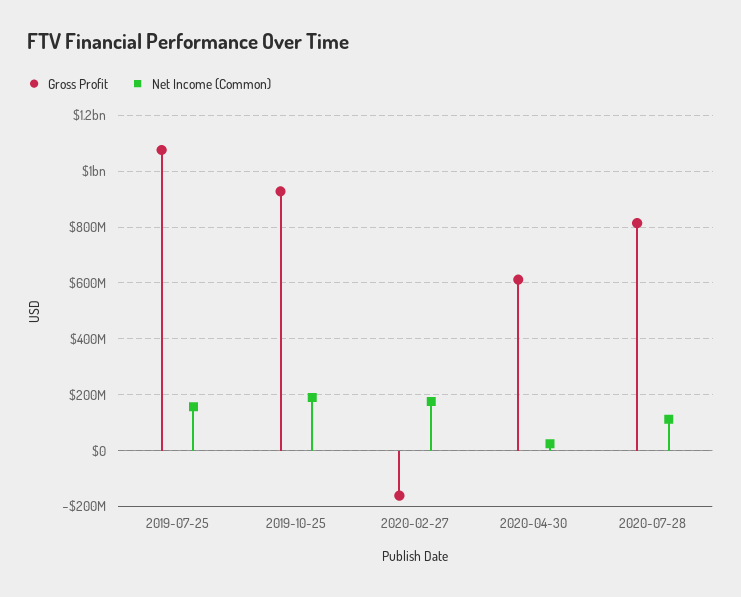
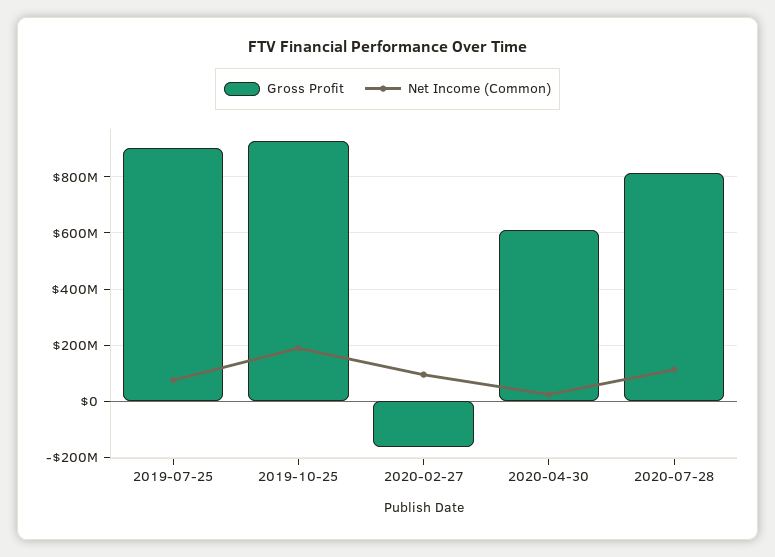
  {
    "Gross Profit": {
-     "2019-07-25": 1075000000,
+     "2019-07-25": 900000000,
      "2019-10-25": 925000000,
      "2020-02-27": -150000000,
      "2020-04-30": 600000000,
      "2020-07-28": 825000000
    },
    "Net Income (Common)": {
-     "2019-07-25": 150000000,
+     "2019-07-25": 75000000,
      "2019-10-25": 200000000,
-     "2020-02-27": 175000000,
+     "2020-02-27": 100000000,
      "2020-04-30": 25000000,
      "2020-07-28": 125000000
    }
  }

